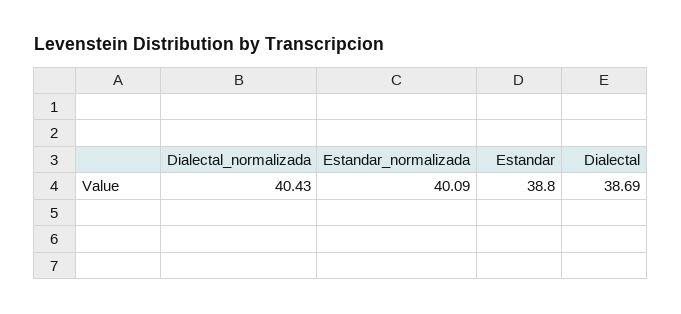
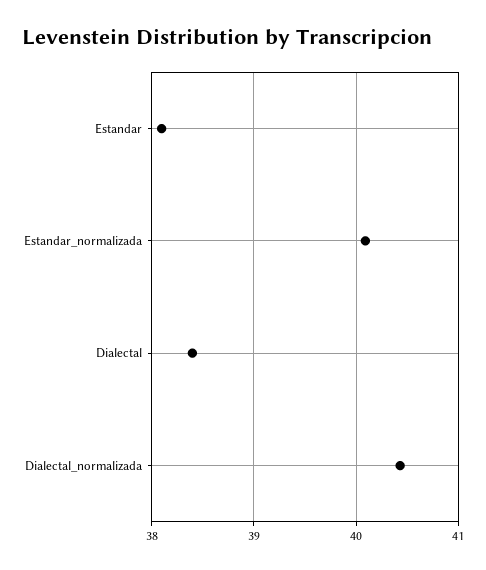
  {
    "Dialectal_normalizada": 40.43,
    "Estandar_normalizada": 40.09,
-   "Estandar": 38.8,
+   "Estandar": 38.1,
-   "Dialectal": 38.69
+   "Dialectal": 38.4
  }

